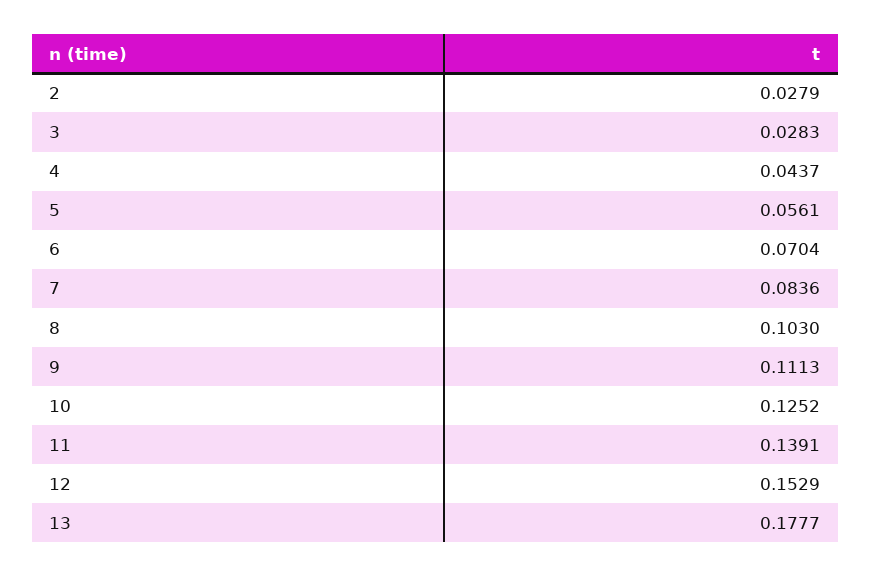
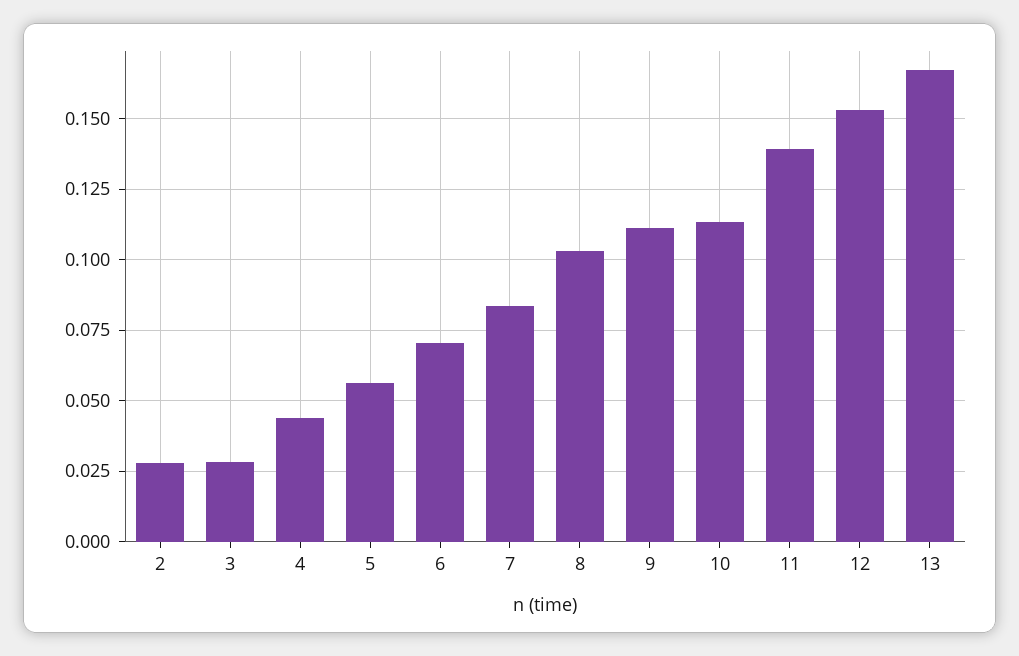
  {
    "2": 0.0279,
    "3": 0.0283,
    "4": 0.0437,
    "5": 0.0561,
    "6": 0.0704,
    "7": 0.0836,
    "8": 0.103,
    "9": 0.1113,
-   "10": 0.1252,
+   "10": 0.1125,
    "11": 0.1391,
    "12": 0.1529,
-   "13": 0.1777
+   "13": 0.1675
  }

